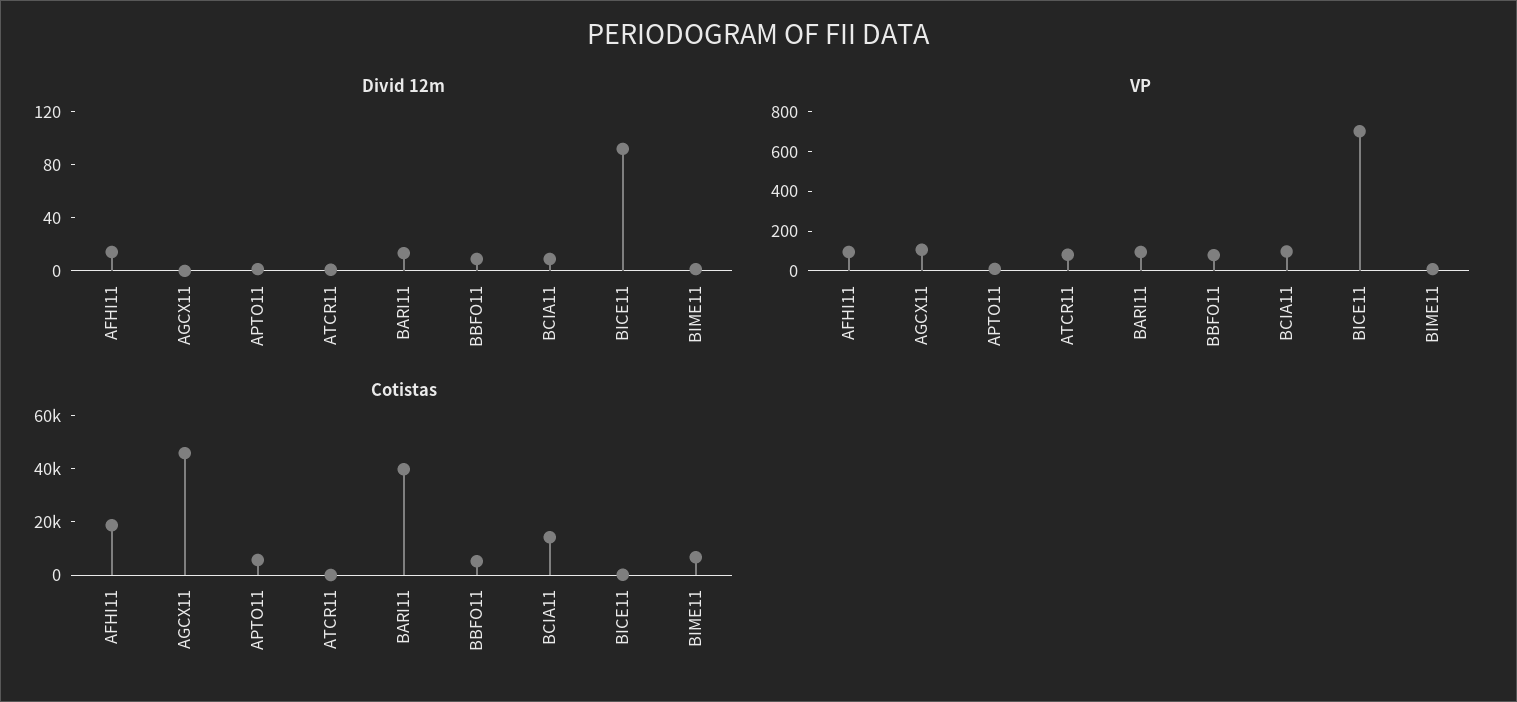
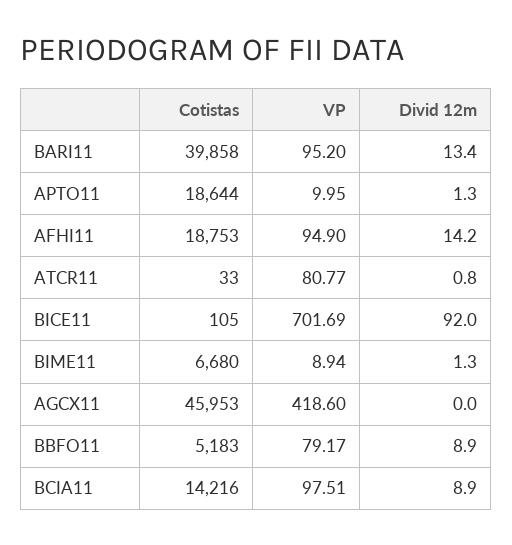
  {
    "Divid 12m": {
      "AFHI11": 14.2,
      "AGCX11": 0,
      "APTO11": 1.3,
      "ATCR11": 0.8,
      "BARI11": 13.4,
      "BBFO11": 8.9,
      "BCIA11": 8.9,
      "BICE11": 92,
      "BIME11": 1.3
    },
    "VP": {
      "AFHI11": 94.9,
-     "AGCX11": 100,
+     "AGCX11": 418.6,
      "APTO11": 9.95,
      "ATCR11": 80.77,
      "BARI11": 95.2,
      "BBFO11": 79.17,
      "BCIA11": 97.51,
      "BICE11": 701.69,
      "BIME11": 8.94
    },
    "Cotistas": {
      "AFHI11": 18753,
      "AGCX11": 45953,
-     "APTO11": 5000,
+     "APTO11": 18644,
      "ATCR11": 33,
      "BARI11": 39858,
      "BBFO11": 5183,
      "BCIA11": 14216,
      "BICE11": 105,
      "BIME11": 6680
    }
  }

